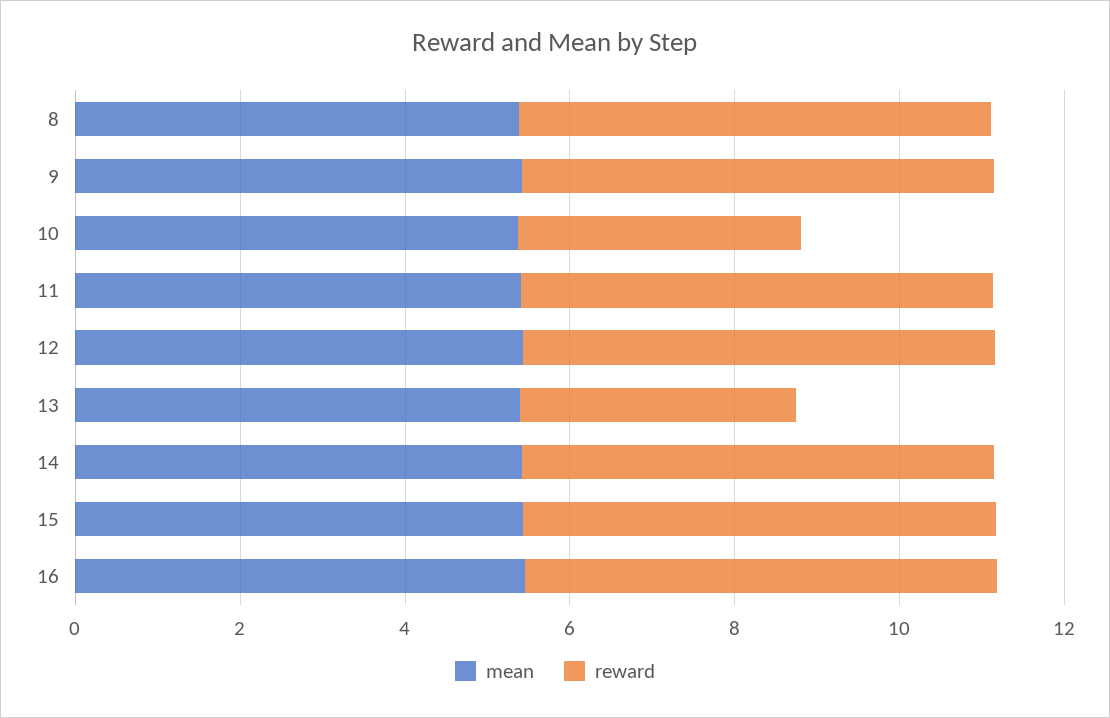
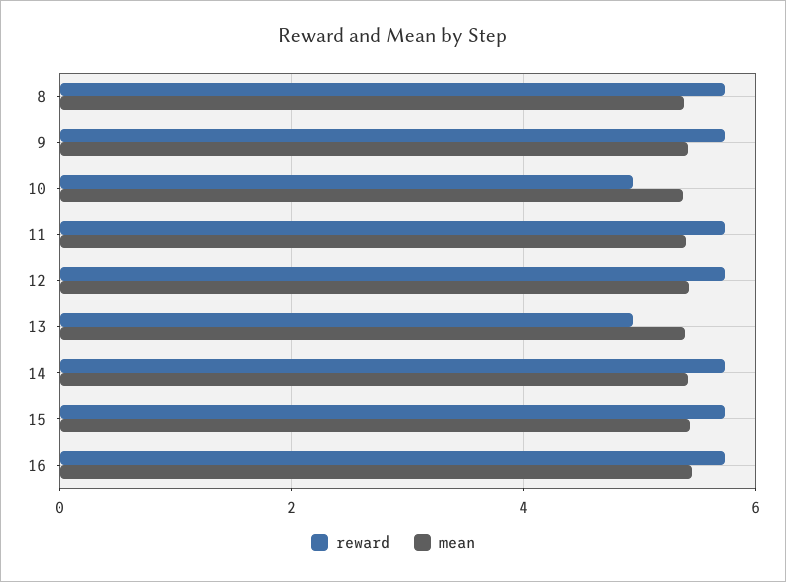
  {
    "mean": {
      "8": 5.4,
      "9": 5.4,
      "10": 5.4,
      "11": 5.4,
      "12": 5.4,
      "13": 5.4,
      "14": 5.4,
      "15": 5.4,
      "16": 5.4
    },
    "reward": {
      "8": 5.8,
      "9": 5.8,
-     "10": 3.5,
+     "10": 5,
      "11": 5.8,
      "12": 5.8,
-     "13": 3.5,
+     "13": 5,
      "14": 5.8,
      "15": 5.8,
      "16": 5.8
    }
  }

